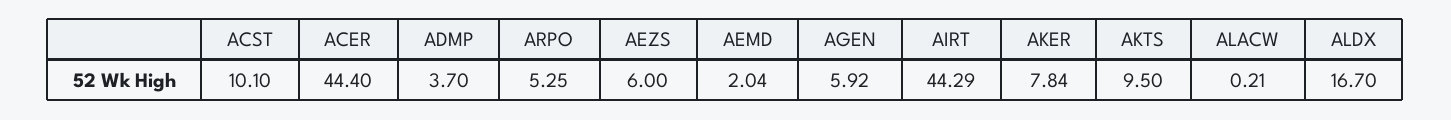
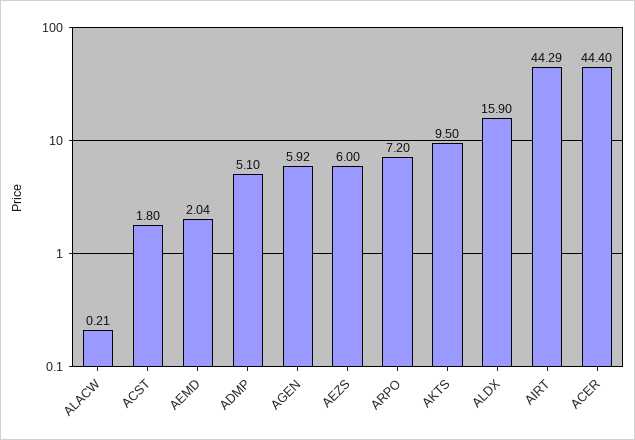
  {
-   "ACST": 10.1,
+   "ACST": 1.8,
    "ACER": 44.4,
-   "ADMP": 3.7,
+   "ADMP": 5.1,
-   "ARPO": 5.25,
+   "ARPO": 7.2,
    "AEZS": 6,
    "AEMD": 2.04,
    "AGEN": 5.92,
    "AIRT": 44.29,
-   "AKER": 7.84,
    "AKTS": 9.5,
    "ALACW": 0.21,
-   "ALDX": 16.7
+   "ALDX": 15.9
  }

